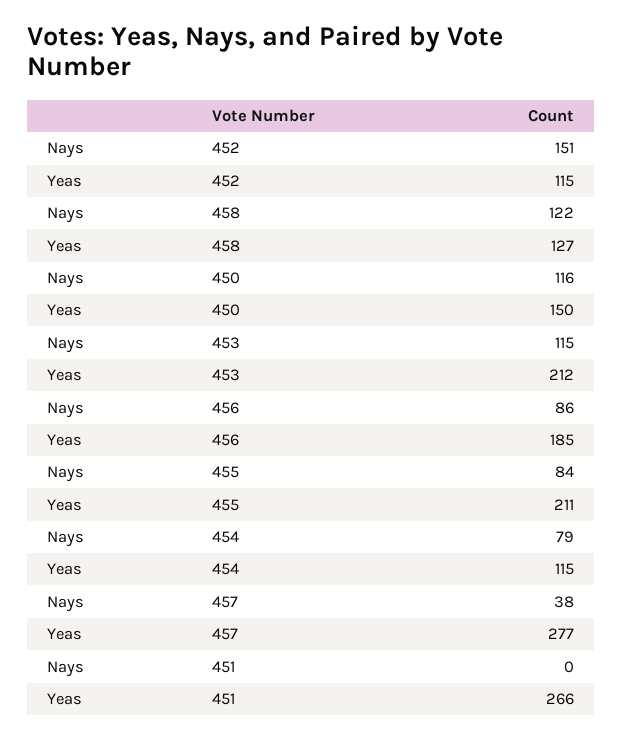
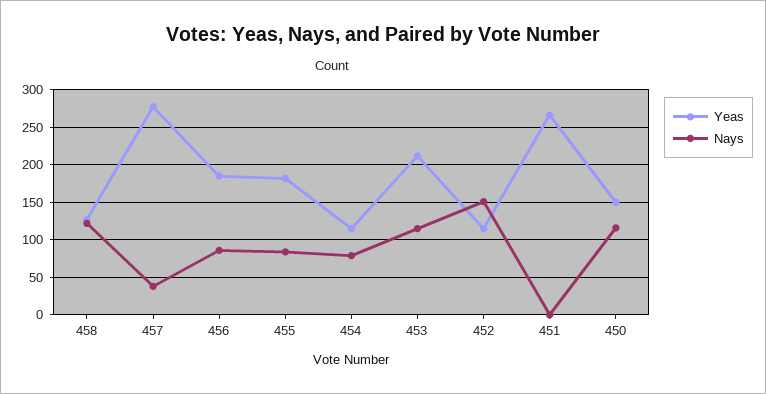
  {
    "Nays": {
      "452": 151,
      "458": 122,
      "450": 116,
      "453": 115,
      "456": 86,
      "455": 84,
      "454": 79,
      "457": 38,
      "451": 0
    },
    "Yeas": {
      "452": 115,
      "458": 127,
      "450": 150,
      "453": 212,
      "456": 185,
-     "455": 211,
+     "455": 180,
      "454": 115,
      "457": 277,
      "451": 266
    }
  }

